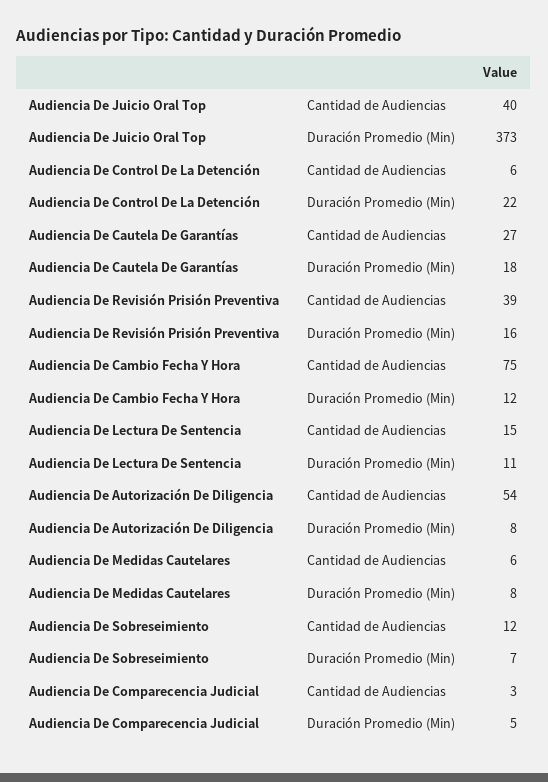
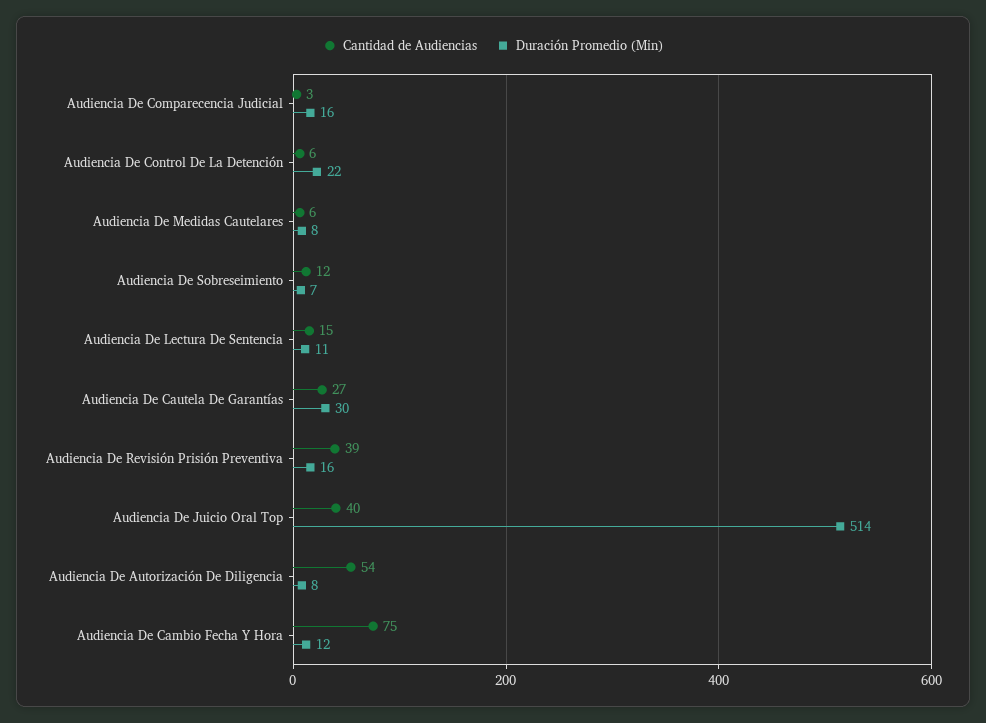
  {
    "Cantidad de Audiencias": {
      "Audiencia De Juicio Oral Top": 40,
      "Audiencia De Control De La Detención": 6,
      "Audiencia De Cautela De Garantías": 27,
      "Audiencia De Revisión Prisión Preventiva": 39,
      "Audiencia De Cambio Fecha Y Hora": 75,
      "Audiencia De Lectura De Sentencia": 15,
      "Audiencia De Autorización De Diligencia": 54,
      "Audiencia De Medidas Cautelares": 6,
      "Audiencia De Sobreseimiento": 12,
      "Audiencia De Comparecencia Judicial": 3
    },
    "Duración Promedio (Min)": {
-     "Audiencia De Juicio Oral Top": 373,
+     "Audiencia De Juicio Oral Top": 514,
      "Audiencia De Control De La Detención": 22,
-     "Audiencia De Cautela De Garantías": 18,
+     "Audiencia De Cautela De Garantías": 30,
      "Audiencia De Revisión Prisión Preventiva": 16,
      "Audiencia De Cambio Fecha Y Hora": 12,
      "Audiencia De Lectura De Sentencia": 11,
      "Audiencia De Autorización De Diligencia": 8,
      "Audiencia De Medidas Cautelares": 8,
      "Audiencia De Sobreseimiento": 7,
-     "Audiencia De Comparecencia Judicial": 5
+     "Audiencia De Comparecencia Judicial": 16
    }
  }

